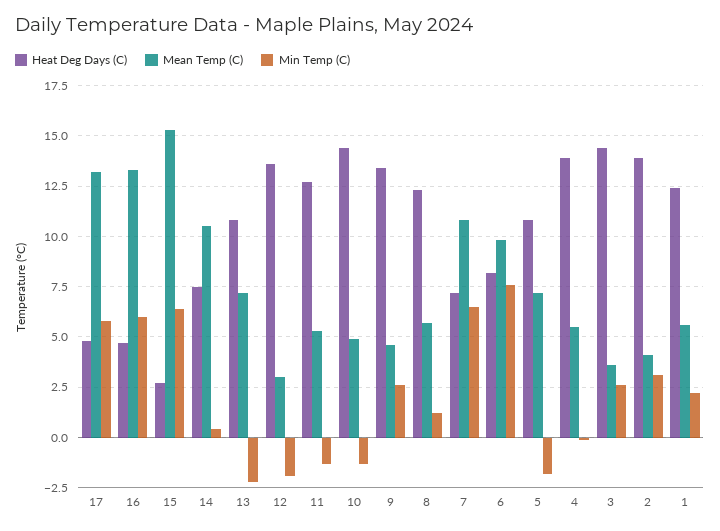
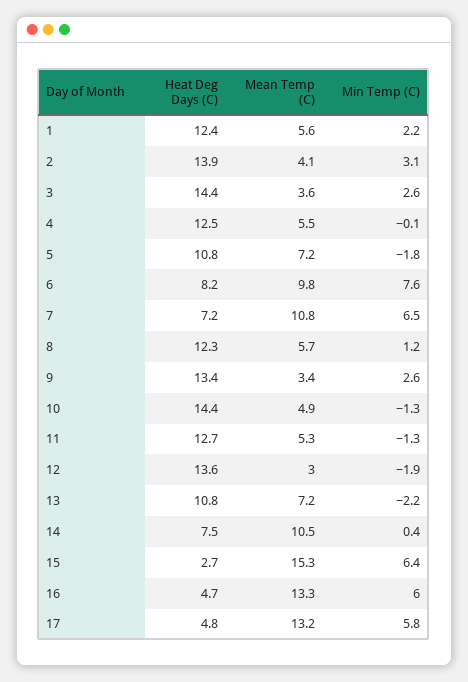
  {
    "Heat Deg Days (C)": {
      "17": 4.8,
      "16": 4.7,
      "15": 2.7,
      "14": 7.5,
      "13": 10.8,
      "12": 13.6,
      "11": 12.7,
      "10": 14.4,
      "9": 13.4,
      "8": 12.3,
      "7": 7.2,
      "6": 8.2,
      "5": 10.8,
-     "4": 14,
+     "4": 12.5,
      "3": 14.4,
      "2": 13.9,
      "1": 12.4
    },
    "Mean Temp (C)": {
      "17": 13.2,
      "16": 13.3,
      "15": 15.3,
      "14": 10.5,
      "13": 7.2,
      "12": 3,
      "11": 5.3,
      "10": 4.9,
-     "9": 4.5,
+     "9": 3.4,
      "8": 5.7,
      "7": 10.8,
      "6": 9.8,
      "5": 7.2,
      "4": 5.5,
      "3": 3.6,
      "2": 4.1,
      "1": 5.6
    },
    "Min Temp (C)": {
      "17": 5.8,
      "16": 6,
      "15": 6.4,
      "14": 0.4,
      "13": -2.2,
      "12": -1.9,
      "11": -1.3,
      "10": -1.3,
      "9": 2.6,
      "8": 1.2,
      "7": 6.5,
      "6": 7.6,
      "5": -1.8,
      "4": -0.1,
      "3": 2.6,
      "2": 3.1,
      "1": 2.2
    }
  }

